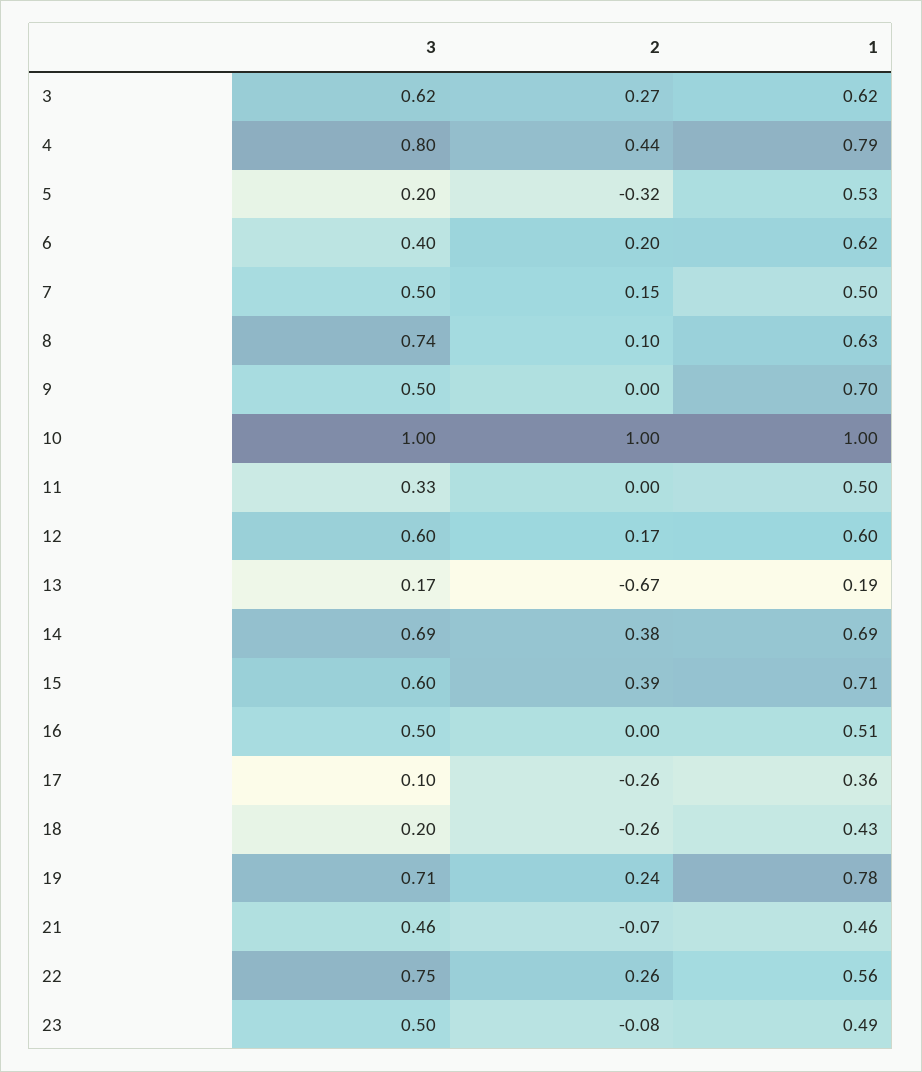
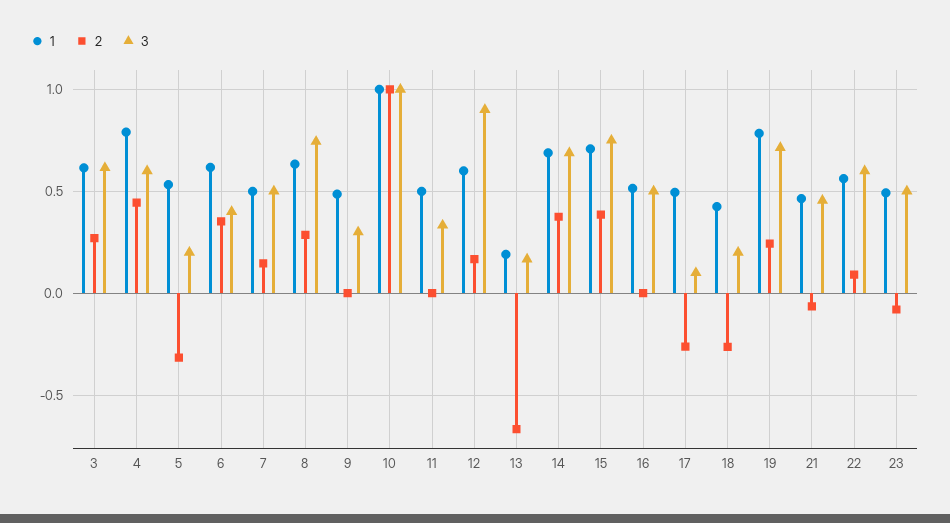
  {
    "3": {
      "3": 0.62,
-     "4": 0.8,
+     "4": 0.6,
      "5": 0.2,
      "6": 0.4,
      "7": 0.5,
      "8": 0.74,
-     "9": 0.5,
+     "9": 0.3,
      "10": 1,
      "11": 0.33,
-     "12": 0.6,
+     "12": 0.9,
      "13": 0.17,
      "14": 0.69,
-     "15": 0.6,
+     "15": 0.75,
      "16": 0.5,
      "17": 0.1,
      "18": 0.2,
      "19": 0.71,
      "21": 0.46,
-     "22": 0.75,
+     "22": 0.6,
      "23": 0.5
    },
    "2": {
      "3": 0.27,
      "4": 0.44,
      "5": -0.32,
-     "6": 0.2,
+     "6": 0.35,
      "7": 0.15,
-     "8": 0.1,
+     "8": 0.3,
      "9": 0,
      "10": 1,
      "11": 0,
      "12": 0.17,
      "13": -0.67,
      "14": 0.38,
      "15": 0.39,
      "16": 0,
      "17": -0.26,
      "18": -0.26,
      "19": 0.24,
      "21": -0.07,
-     "22": 0.26,
+     "22": 0.1,
      "23": -0.08
    },
    "1": {
      "3": 0.62,
      "4": 0.79,
      "5": 0.53,
      "6": 0.62,
      "7": 0.5,
      "8": 0.63,
-     "9": 0.7,
+     "9": 0.5,
      "10": 1,
      "11": 0.5,
      "12": 0.6,
      "13": 0.19,
      "14": 0.69,
      "15": 0.71,
      "16": 0.51,
-     "17": 0.36,
+     "17": 0.5,
      "18": 0.43,
      "19": 0.78,
      "21": 0.46,
      "22": 0.56,
      "23": 0.49
    }
  }

